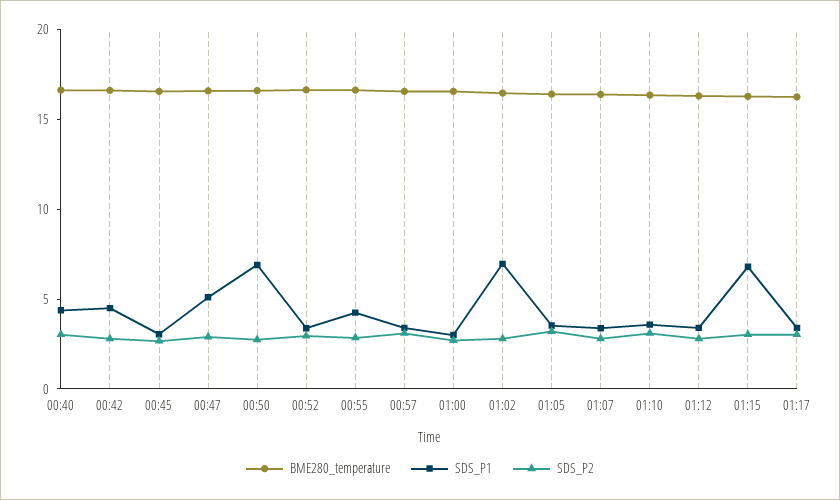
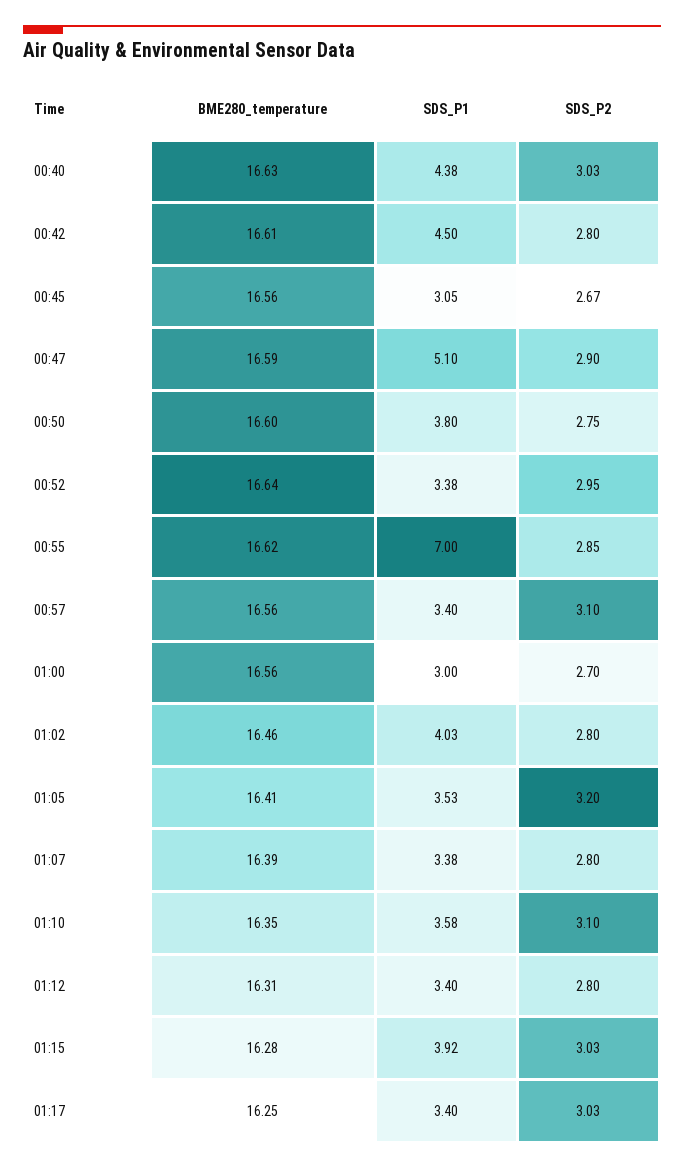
  {
    "BME280_temperature": {
      "00:40": 16.63,
      "00:42": 16.61,
      "00:45": 16.56,
      "00:47": 16.59,
      "00:50": 16.6,
      "00:52": 16.64,
      "00:55": 16.62,
      "00:57": 16.56,
      "01:00": 16.56,
      "01:02": 16.46,
      "01:05": 16.41,
      "01:07": 16.39,
      "01:10": 16.35,
      "01:12": 16.31,
      "01:15": 16.28,
      "01:17": 16.25
    },
    "SDS_P1": {
      "00:40": 4.38,
      "00:42": 4.5,
      "00:45": 3.05,
      "00:47": 5.1,
-     "00:50": 7,
+     "00:50": 3.8,
      "00:52": 3.38,
-     "00:55": 4,
+     "00:55": 7,
      "00:57": 3.4,
      "01:00": 3,
-     "01:02": 7,
+     "01:02": 4.03,
      "01:05": 3.53,
      "01:07": 3.38,
      "01:10": 3.58,
      "01:12": 3.4,
-     "01:15": 7,
+     "01:15": 3.92,
      "01:17": 3.4
    },
    "SDS_P2": {
      "00:40": 3.03,
      "00:42": 2.8,
      "00:45": 2.67,
      "00:47": 2.9,
      "00:50": 2.75,
      "00:52": 2.95,
      "00:55": 2.85,
      "00:57": 3.1,
      "01:00": 2.7,
      "01:02": 2.8,
      "01:05": 3.2,
      "01:07": 2.8,
      "01:10": 3.1,
      "01:12": 2.8,
      "01:15": 3.03,
      "01:17": 3.03
    }
  }

